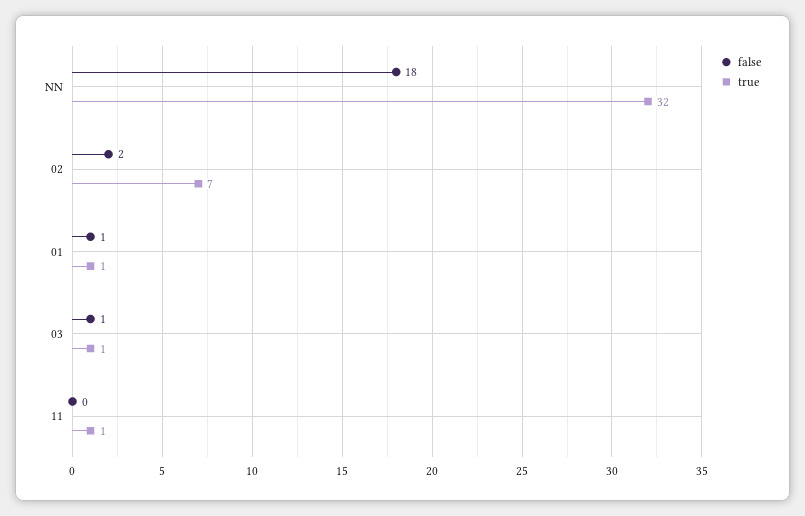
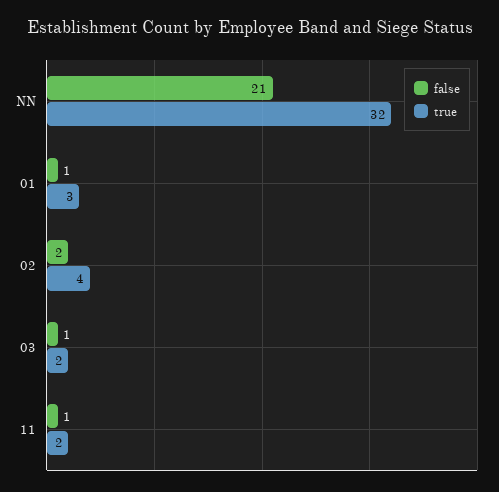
  {
    "false": {
-     "NN": 18,
+     "NN": 21,
      "02": 2,
      "01": 1,
      "03": 1,
-     "11": 0
+     "11": 1
    },
    "true": {
      "NN": 32,
-     "02": 7,
+     "02": 4,
-     "01": 1,
+     "01": 3,
-     "03": 1,
+     "03": 2,
-     "11": 1
+     "11": 2
    }
  }

